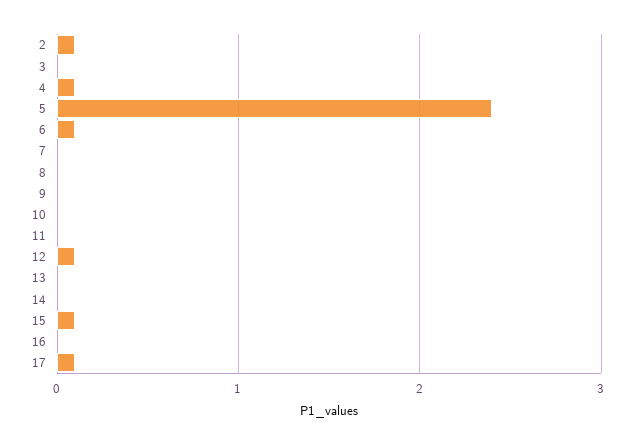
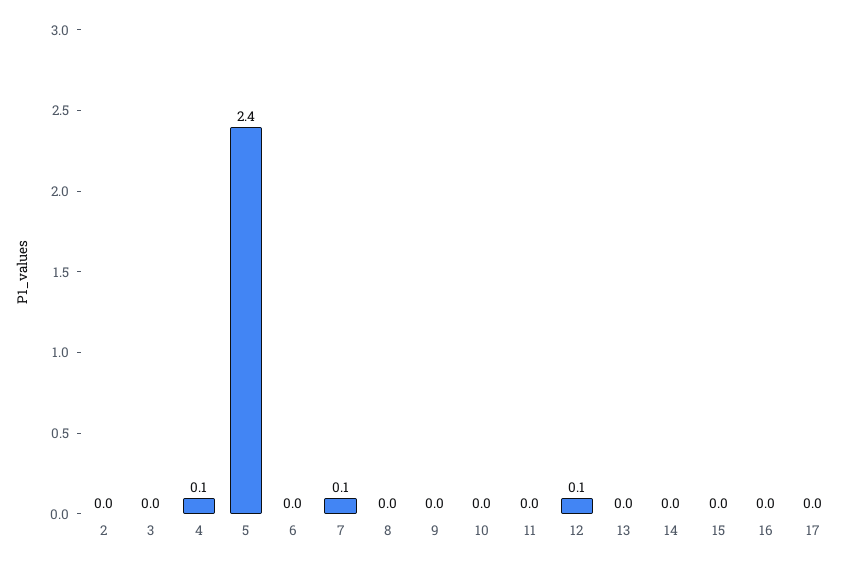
  {
-   "2": 0.1,
+   "2": 0,
    "3": 0,
    "4": 0.1,
    "5": 2.4,
-   "6": 0.1,
+   "6": 0,
-   "7": 0,
+   "7": 0.1,
    "8": 0,
    "9": 0,
    "10": 0,
    "11": 0,
    "12": 0.1,
    "13": 0,
    "14": 0,
-   "15": 0.1,
+   "15": 0,
    "16": 0,
-   "17": 0.1
+   "17": 0
  }

